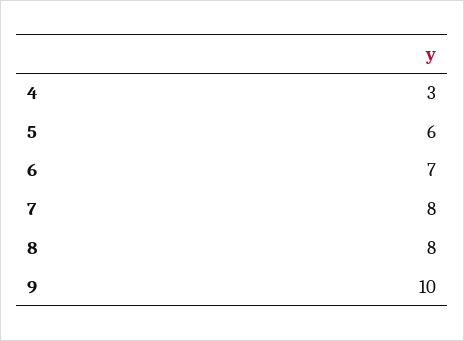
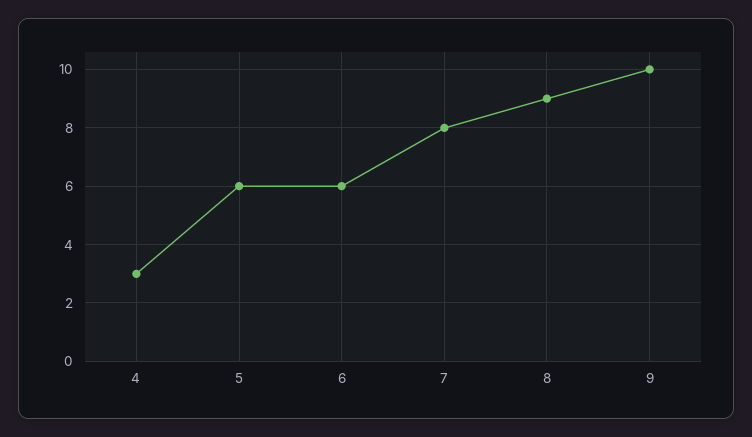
  {
    "4": 3,
    "5": 6,
-   "6": 7,
+   "6": 6,
    "7": 8,
-   "8": 8,
+   "8": 9,
    "9": 10
  }

